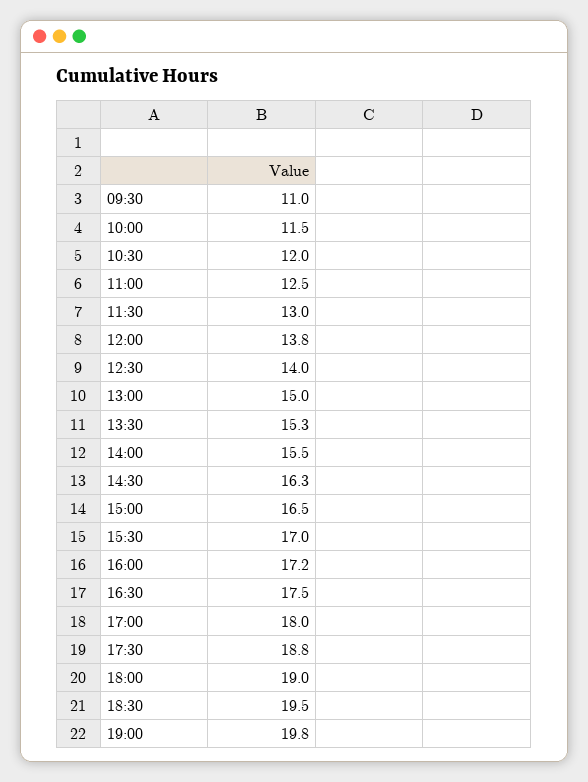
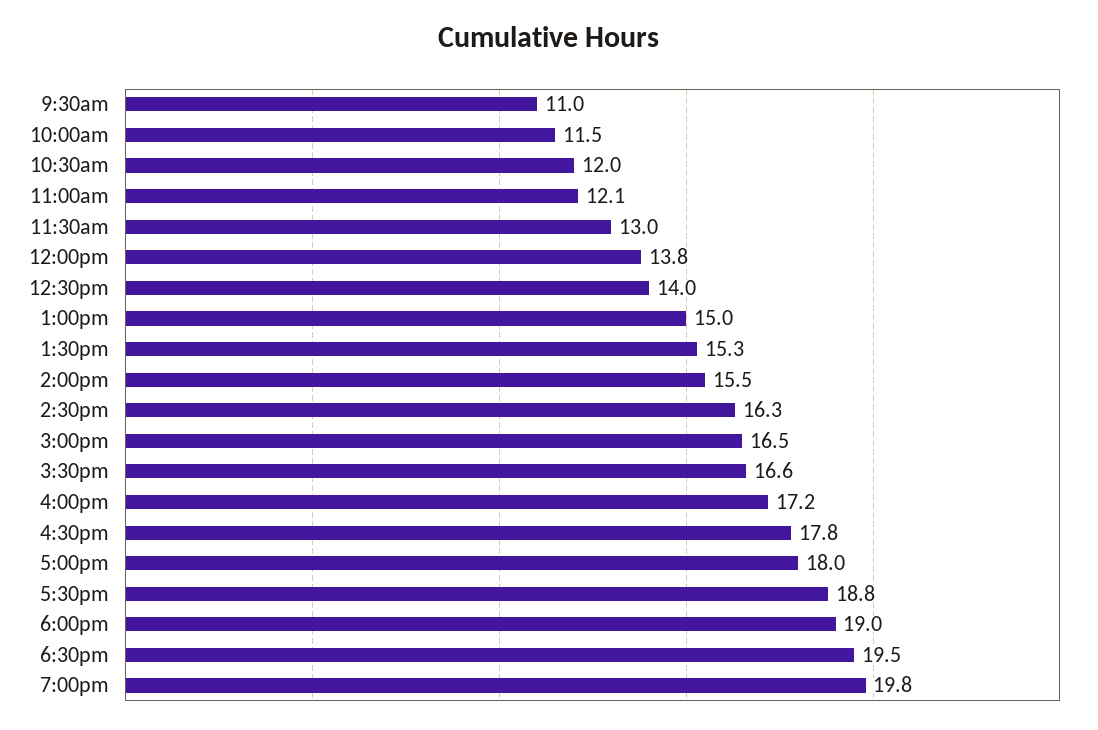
  {
    "09:30": 11,
    "10:00": 11.5,
    "10:30": 12,
-   "11:00": 12.5,
+   "11:00": 12.1,
    "11:30": 13,
    "12:00": 13.8,
    "12:30": 14,
    "13:00": 15,
    "13:30": 15.3,
    "14:00": 15.5,
    "14:30": 16.3,
    "15:00": 16.5,
-   "15:30": 17,
+   "15:30": 16.6,
    "16:00": 17.2,
-   "16:30": 17.5,
+   "16:30": 17.8,
    "17:00": 18,
    "17:30": 18.8,
    "18:00": 19,
    "18:30": 19.5,
    "19:00": 19.8
  }

